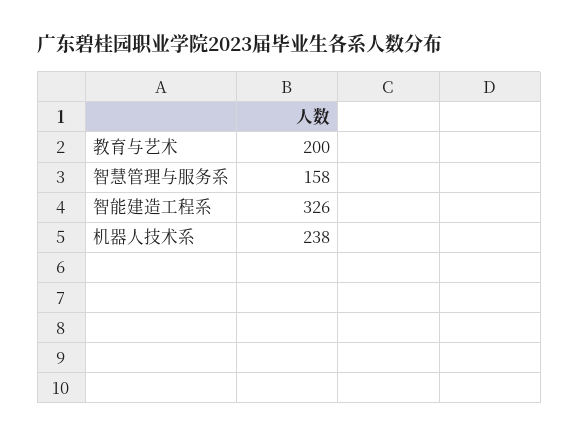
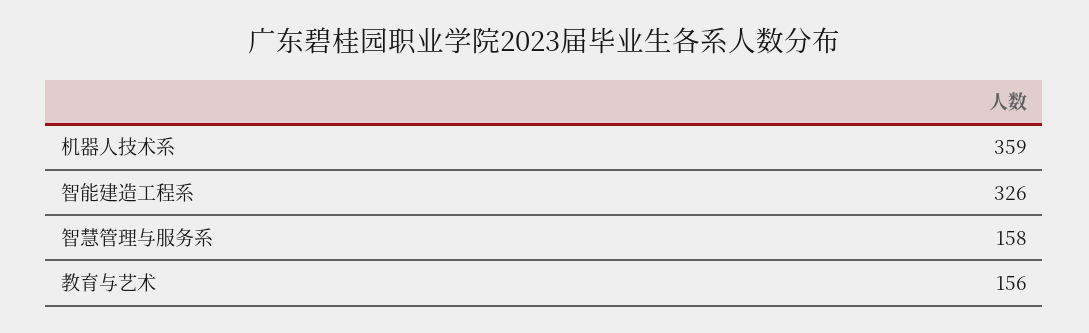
  {
-   "教育与艺术": 200,
+   "教育与艺术": 156,
    "智慧管理与服务系": 158,
    "智能建造工程系": 326,
-   "机器人技术系": 238
+   "机器人技术系": 359
  }

